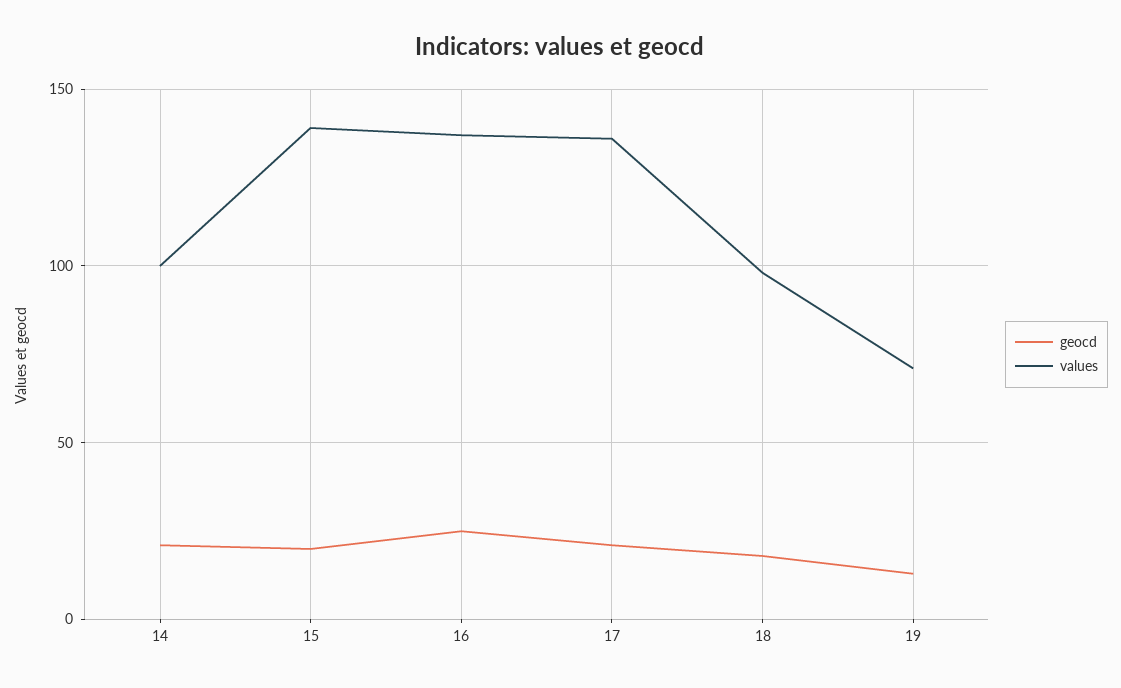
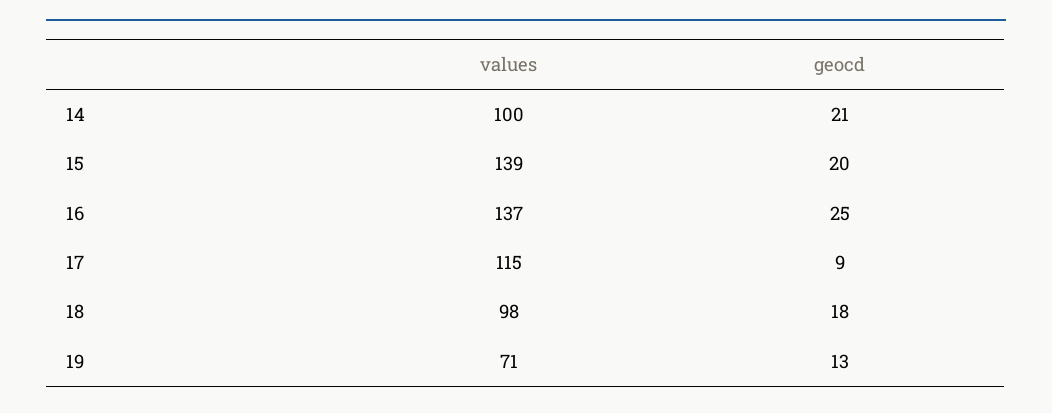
  {
    "geocd": {
      "14": 21,
      "15": 20,
      "16": 25,
-     "17": 20,
+     "17": 9,
      "18": 18,
      "19": 13
    },
    "values": {
      "14": 100,
      "15": 139,
      "16": 137,
-     "17": 135,
+     "17": 115,
      "18": 98,
      "19": 71
    }
  }

